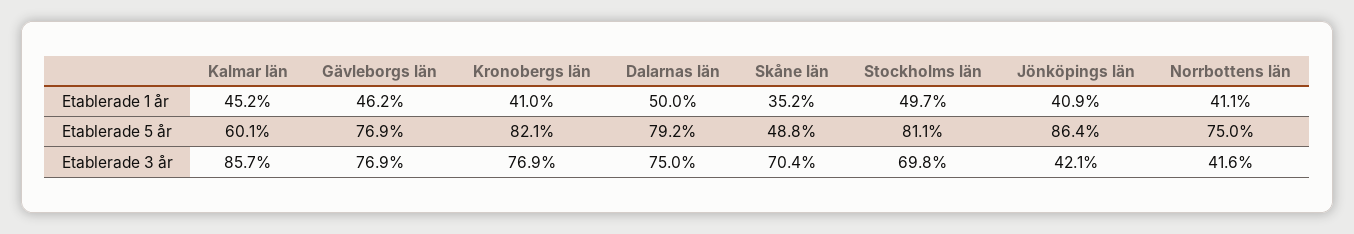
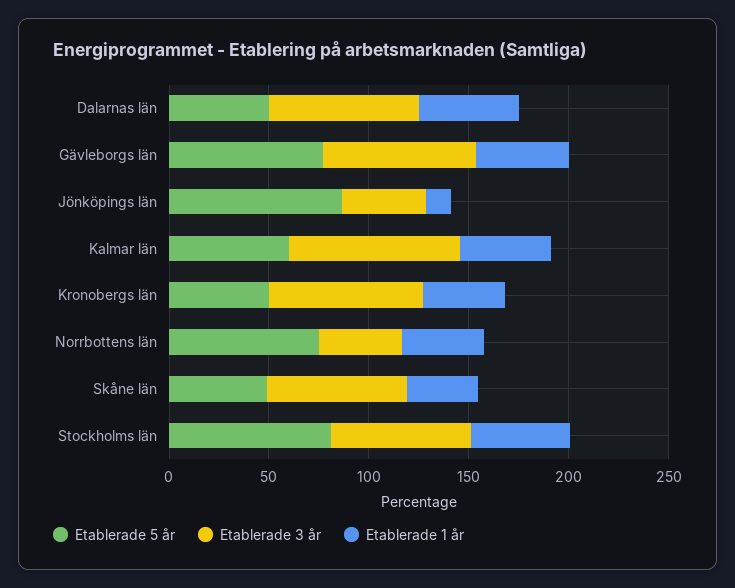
  {
    "Etablerade 1 år": {
      "Kalmar län": 45.2,
      "Gävleborgs län": 46.2,
      "Kronobergs län": 41,
      "Dalarnas län": 50,
      "Skåne län": 35.2,
      "Stockholms län": 49.7,
-     "Jönköpings län": 40.9,
+     "Jönköpings län": 10,
      "Norrbottens län": 41.1
    },
    "Etablerade 5 år": {
      "Kalmar län": 60.1,
      "Gävleborgs län": 76.9,
-     "Kronobergs län": 82.1,
+     "Kronobergs län": 50,
-     "Dalarnas län": 79.2,
+     "Dalarnas län": 50,
      "Skåne län": 48.8,
      "Stockholms län": 81.1,
      "Jönköpings län": 86.4,
      "Norrbottens län": 75
    },
    "Etablerade 3 år": {
      "Kalmar län": 85.7,
      "Gävleborgs län": 76.9,
      "Kronobergs län": 76.9,
      "Dalarnas län": 75,
      "Skåne län": 70.4,
      "Stockholms län": 69.8,
      "Jönköpings län": 42.1,
      "Norrbottens län": 41.6
    }
  }

